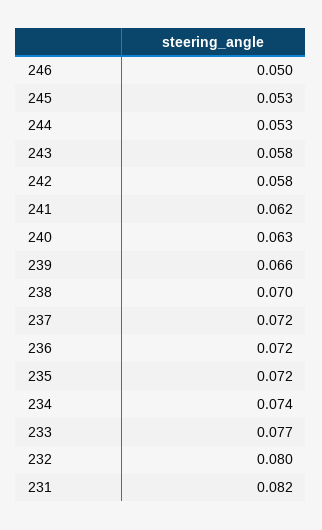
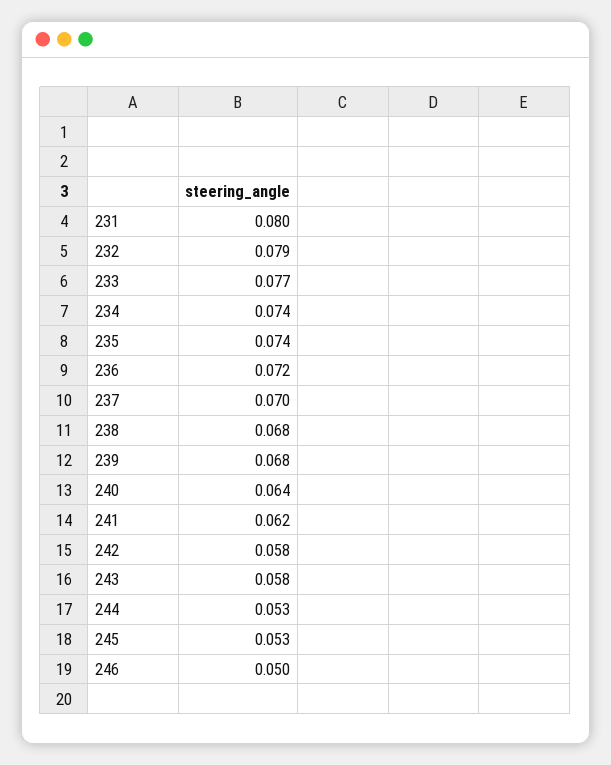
  {
    "246": 0.05,
    "245": 0.053,
    "244": 0.053,
    "243": 0.058,
    "242": 0.058,
    "241": 0.062,
-   "240": 0.063,
+   "240": 0.064,
-   "239": 0.066,
+   "239": 0.068,
-   "238": 0.07,
+   "238": 0.068,
-   "237": 0.072,
+   "237": 0.07,
    "236": 0.072,
-   "235": 0.072,
+   "235": 0.074,
    "234": 0.074,
    "233": 0.077,
-   "232": 0.08,
+   "232": 0.079,
-   "231": 0.082
+   "231": 0.08
  }

